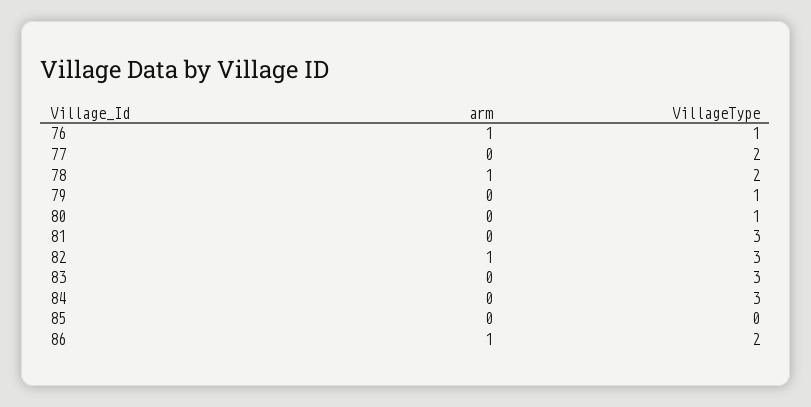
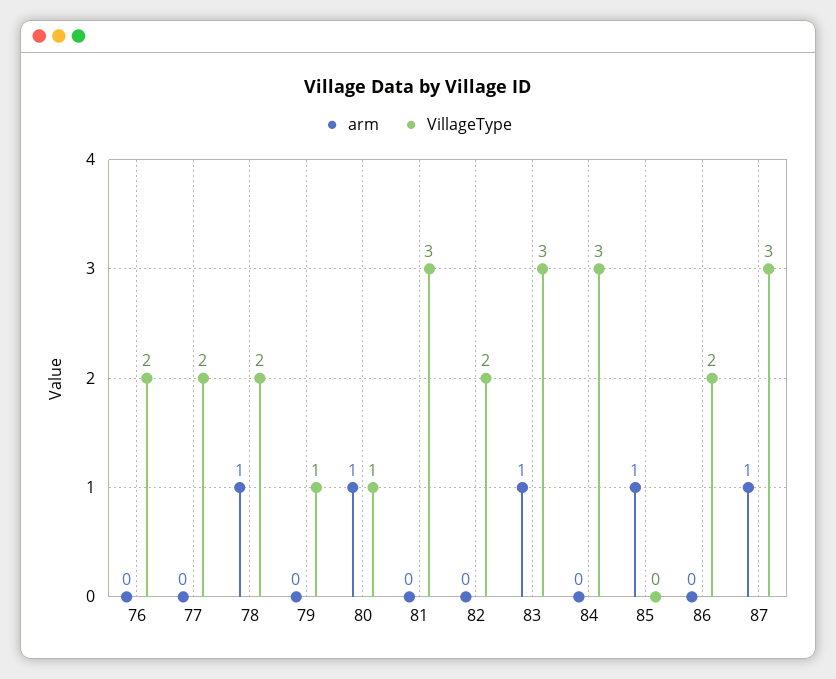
  {
    "arm": {
-     "76": 1,
+     "76": 0,
      "77": 0,
      "78": 1,
      "79": 0,
-     "80": 0,
+     "80": 1,
      "81": 0,
-     "82": 1,
+     "82": 0,
-     "83": 0,
+     "83": 1,
      "84": 0,
-     "85": 0,
+     "85": 1,
-     "86": 1
+     "86": 0,
+     "87": 1
    },
    "VillageType": {
-     "76": 1,
+     "76": 2,
      "77": 2,
      "78": 2,
      "79": 1,
      "80": 1,
      "81": 3,
-     "82": 3,
+     "82": 2,
      "83": 3,
      "84": 3,
      "85": 0,
-     "86": 2
+     "86": 2,
+     "87": 3
    }
  }

